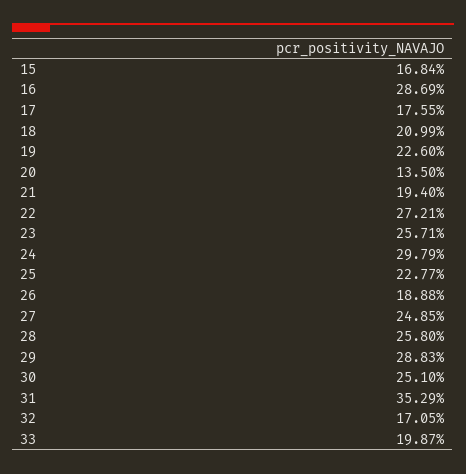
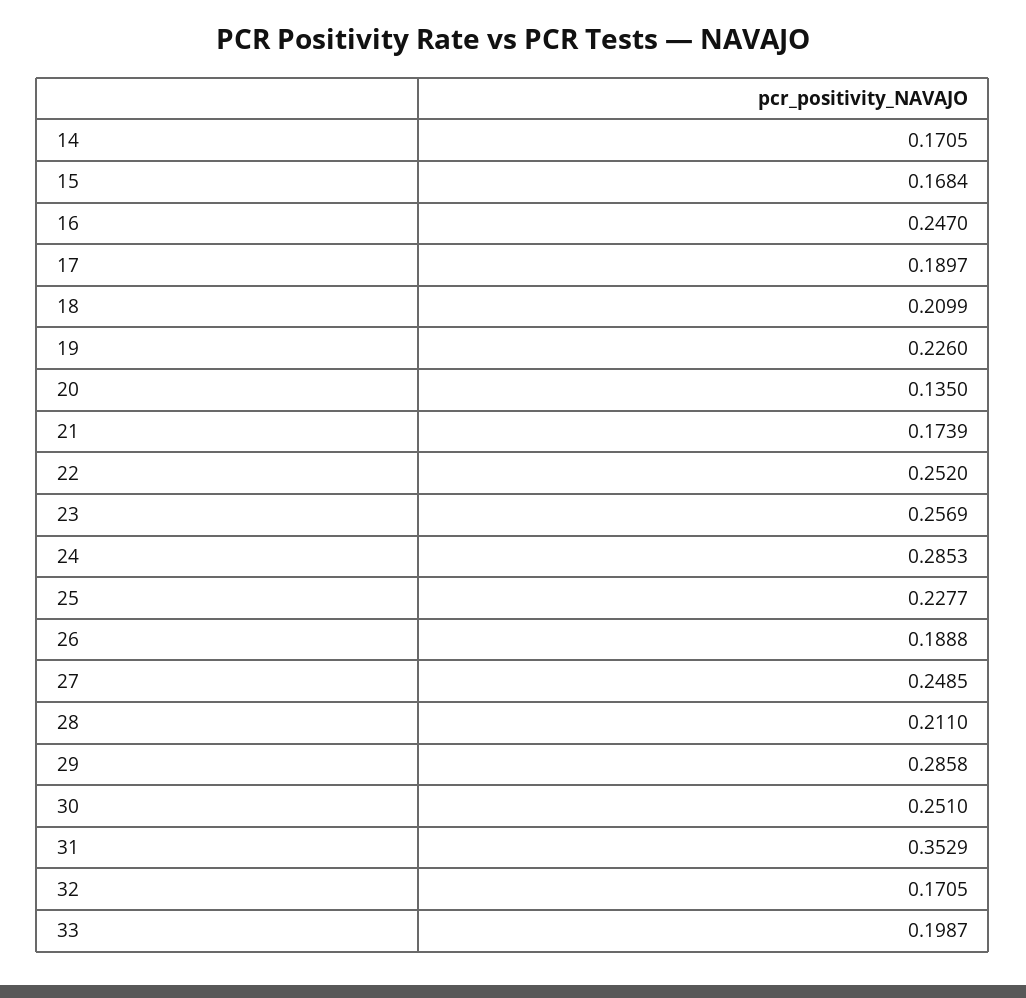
  {
    "15": 0.1684,
-   "16": 0.2869,
+   "16": 0.247,
-   "17": 0.1755,
+   "17": 0.1897,
    "18": 0.2099,
    "19": 0.226,
    "20": 0.135,
-   "21": 0.194,
+   "21": 0.1739,
-   "22": 0.2721,
+   "22": 0.252,
-   "23": 0.2571,
+   "23": 0.2569,
-   "24": 0.2979,
+   "24": 0.2853,
    "25": 0.2277,
    "26": 0.1888,
    "27": 0.2485,
-   "28": 0.258,
+   "28": 0.211,
-   "29": 0.2883,
+   "29": 0.2858,
    "30": 0.251,
    "31": 0.3529,
    "32": 0.1705,
-   "33": 0.1987
+   "33": 0.1987,
+   "14": 0.1705
  }

